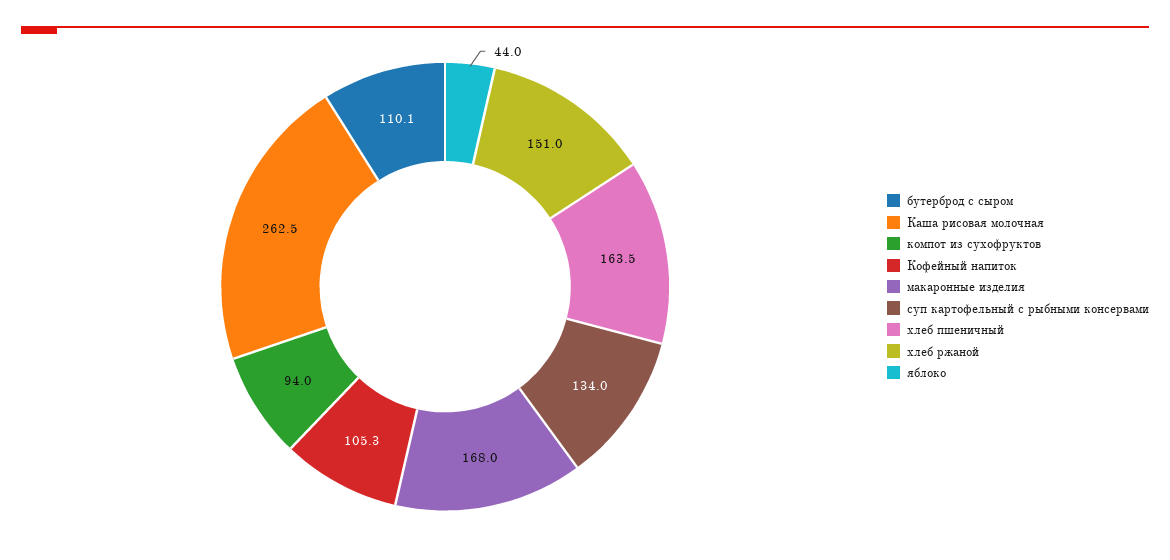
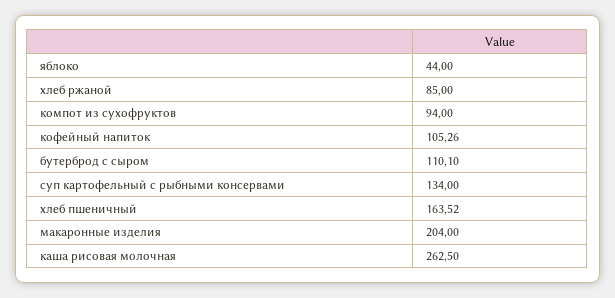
  {
    "бутерброд с сыром": 110.1,
    "Каша рисовая молочная": 262.5,
    "компот из сухофруктов": 94,
    "Кофейный напиток": 105.26,
-   "макаронные изделия": 168,
+   "макаронные изделия": 204,
    "суп картофельный с рыбными консервами": 134,
    "хлеб пшеничный": 163.52,
-   "хлеб ржаной": 151,
+   "хлеб ржаной": 85,
    "яблоко": 44
  }

